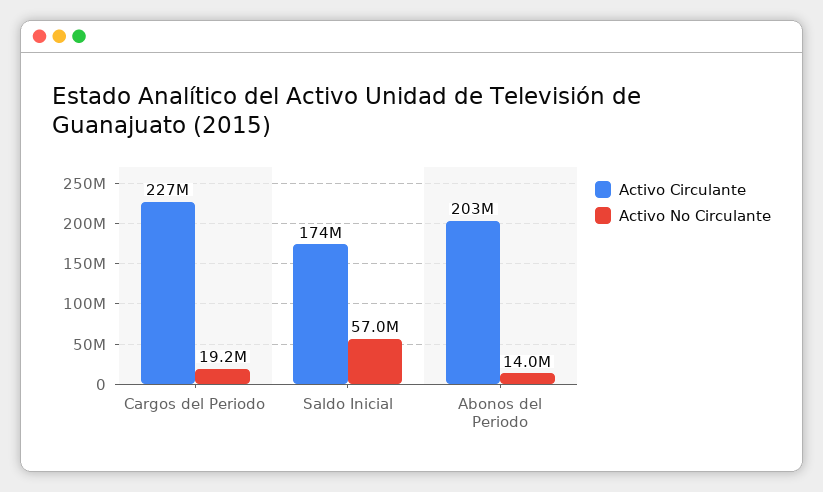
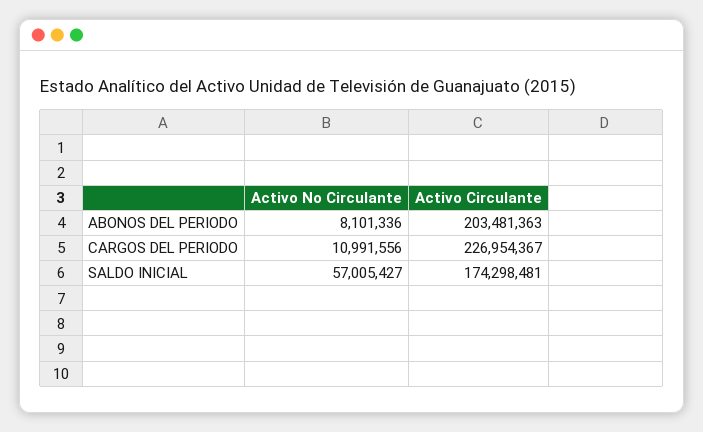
  {
    "Activo Circulante": {
      "Cargos del Periodo": 226954367,
      "Saldo Inicial": 174298481,
      "Abonos del Periodo": 203481363
    },
    "Activo No Circulante": {
-     "Cargos del Periodo": 19200000,
+     "Cargos del Periodo": 10991556,
      "Saldo Inicial": 57005427,
-     "Abonos del Periodo": 14000000
+     "Abonos del Periodo": 8101336
    }
  }

